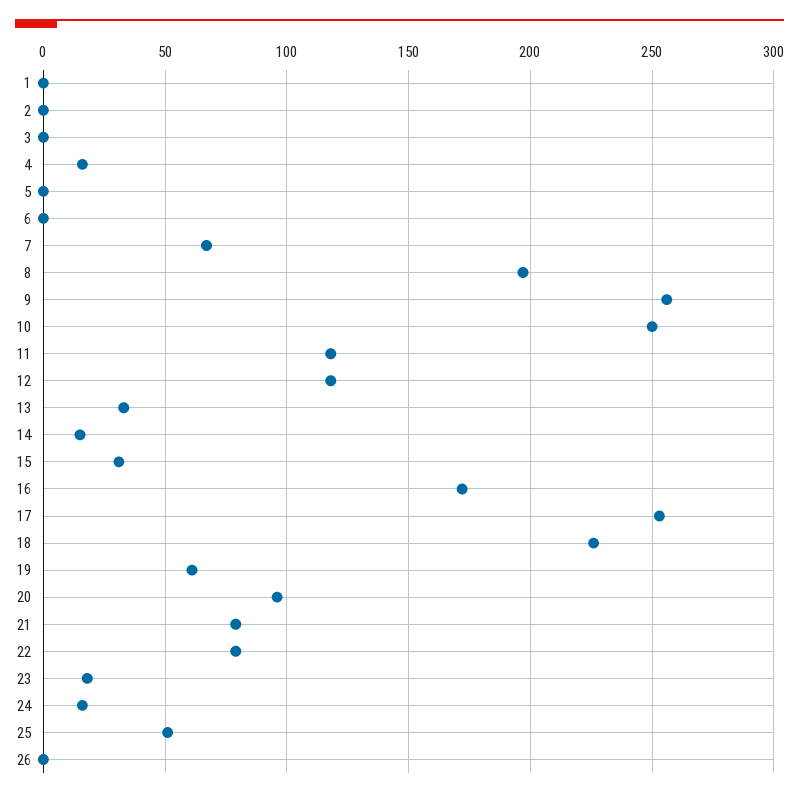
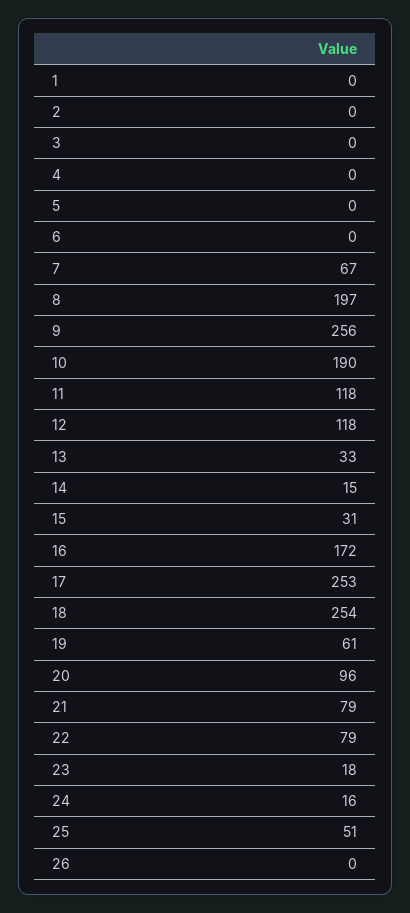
  {
    "1": 0,
    "2": 0,
    "3": 0,
-   "4": 15,
+   "4": 0,
    "5": 0,
    "6": 0,
    "7": 67,
    "8": 197,
    "9": 256,
-   "10": 250,
+   "10": 190,
    "11": 118,
    "12": 118,
    "13": 33,
    "14": 15,
    "15": 31,
    "16": 172,
    "17": 253,
-   "18": 225,
+   "18": 254,
    "19": 61,
    "20": 96,
    "21": 79,
    "22": 79,
    "23": 18,
    "24": 16,
    "25": 51,
    "26": 0
  }

